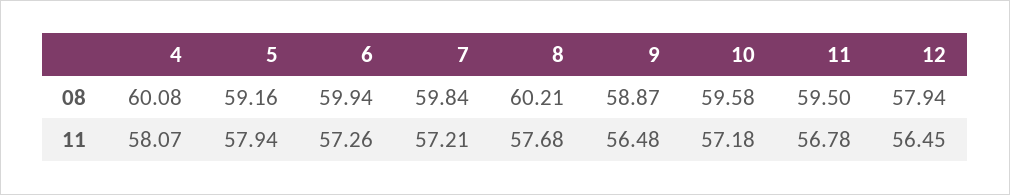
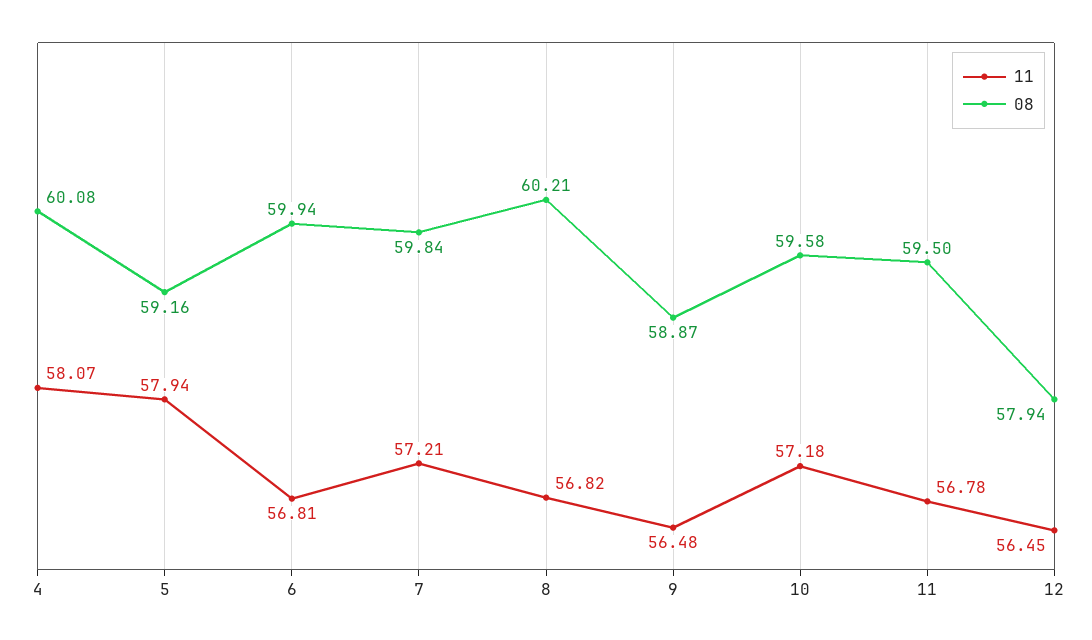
  {
    "08": {
      "4": 60.08,
      "5": 59.16,
      "6": 59.94,
      "7": 59.84,
      "8": 60.21,
      "9": 58.87,
      "10": 59.58,
      "11": 59.5,
      "12": 57.94
    },
    "11": {
      "4": 58.07,
      "5": 57.94,
-     "6": 57.26,
+     "6": 56.81,
      "7": 57.21,
-     "8": 57.68,
+     "8": 56.82,
      "9": 56.48,
      "10": 57.18,
      "11": 56.78,
      "12": 56.45
    }
  }

